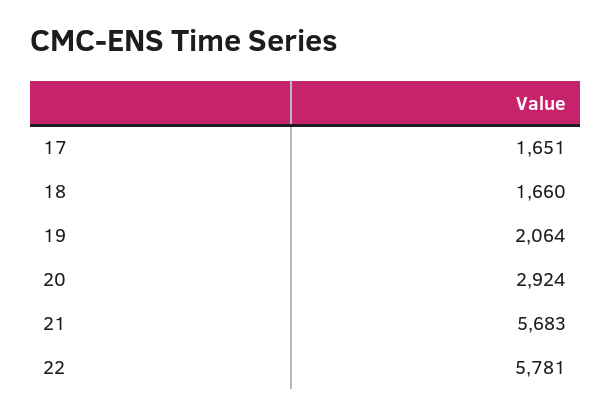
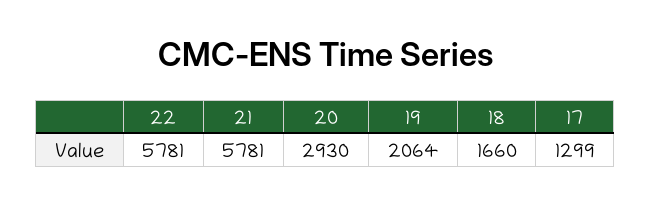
  {
-   "17": 1651,
+   "17": 1299,
    "18": 1660,
    "19": 2064,
-   "20": 2924,
+   "20": 2930,
-   "21": 5683,
+   "21": 5781,
    "22": 5781
  }

